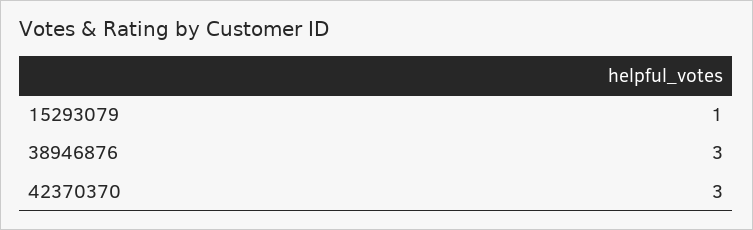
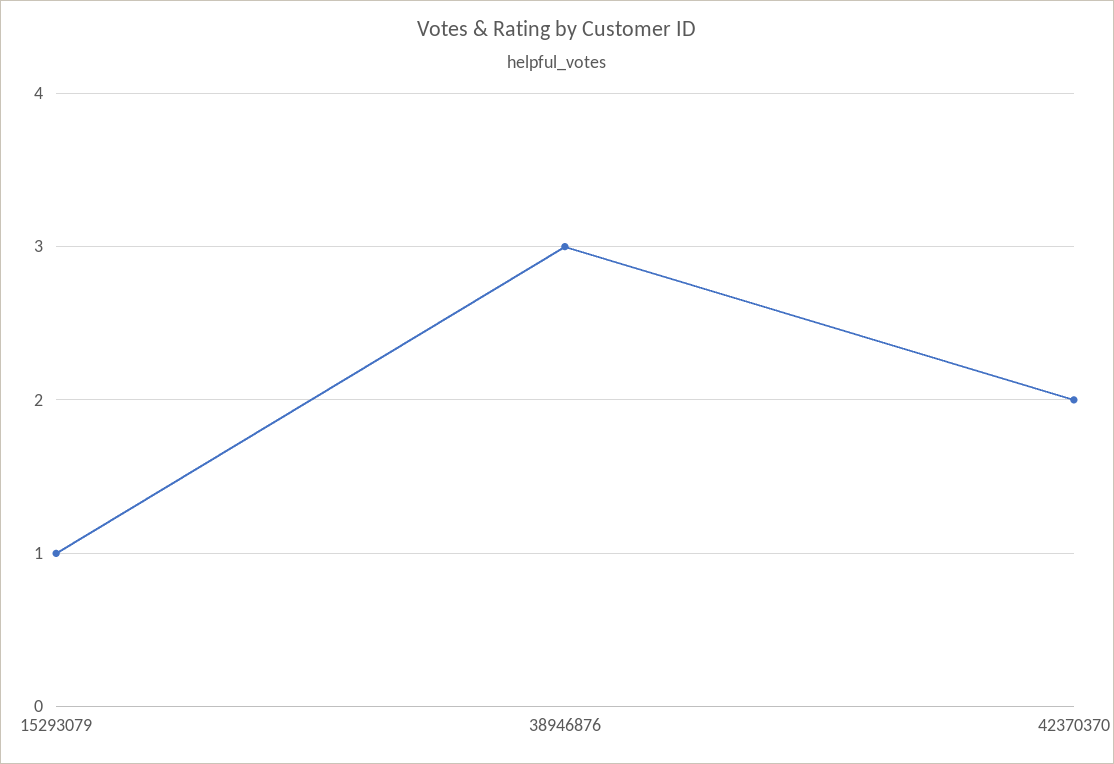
  {
    "15293079": 1,
    "38946876": 3,
-   "42370370": 3
+   "42370370": 2
  }

